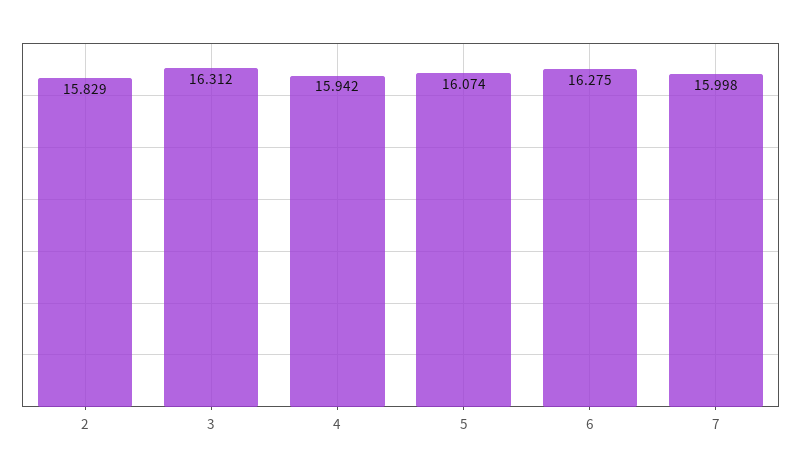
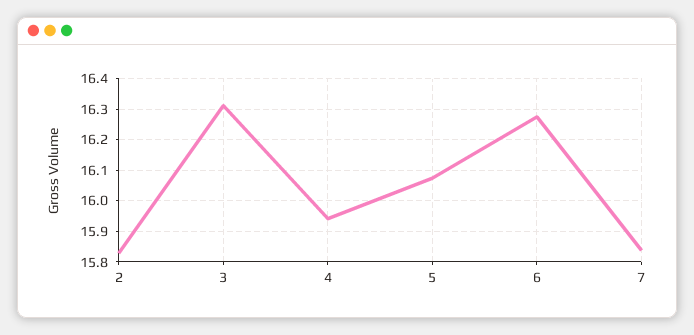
  {
    "2": 15.829,
    "3": 16.312,
    "4": 15.942,
    "5": 16.074,
    "6": 16.275,
-   "7": 15.998
+   "7": 15.84
  }

